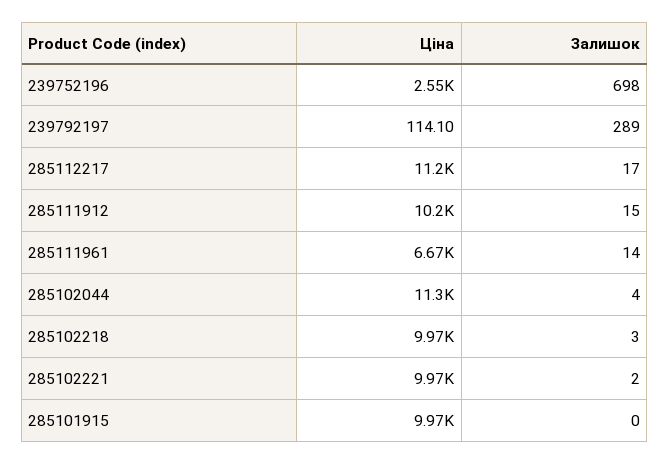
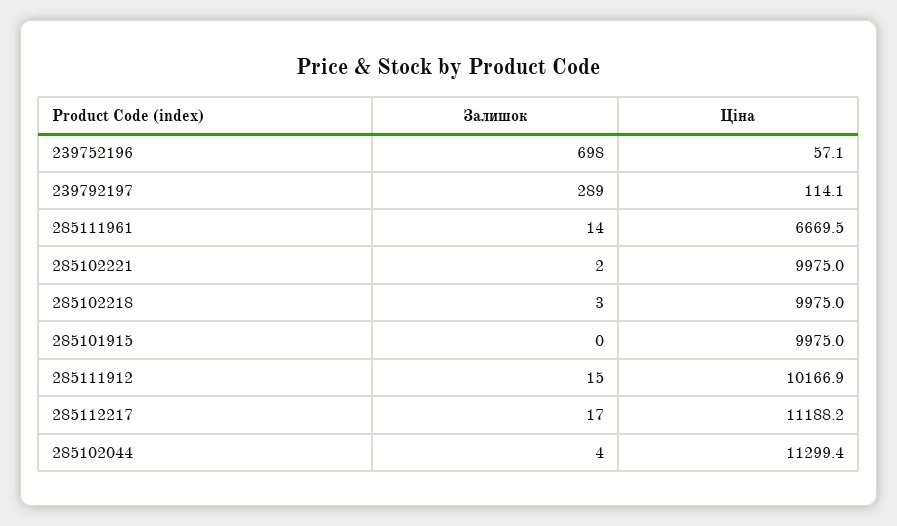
  {
    "Ціна": {
-     "239752196": 2550,
+     "239752196": 57.1,
      "239792197": 114.1,
      "285112217": 11188.2,
      "285111912": 10166.9,
      "285111961": 6669.5,
      "285102044": 11299.4,
      "285102218": 9975,
      "285102221": 9975,
      "285101915": 9975
    },
    "Залишок": {
      "239752196": 698,
      "239792197": 289,
      "285112217": 17,
      "285111912": 15,
      "285111961": 14,
      "285102044": 4,
      "285102218": 3,
      "285102221": 2,
      "285101915": 0
    }
  }

